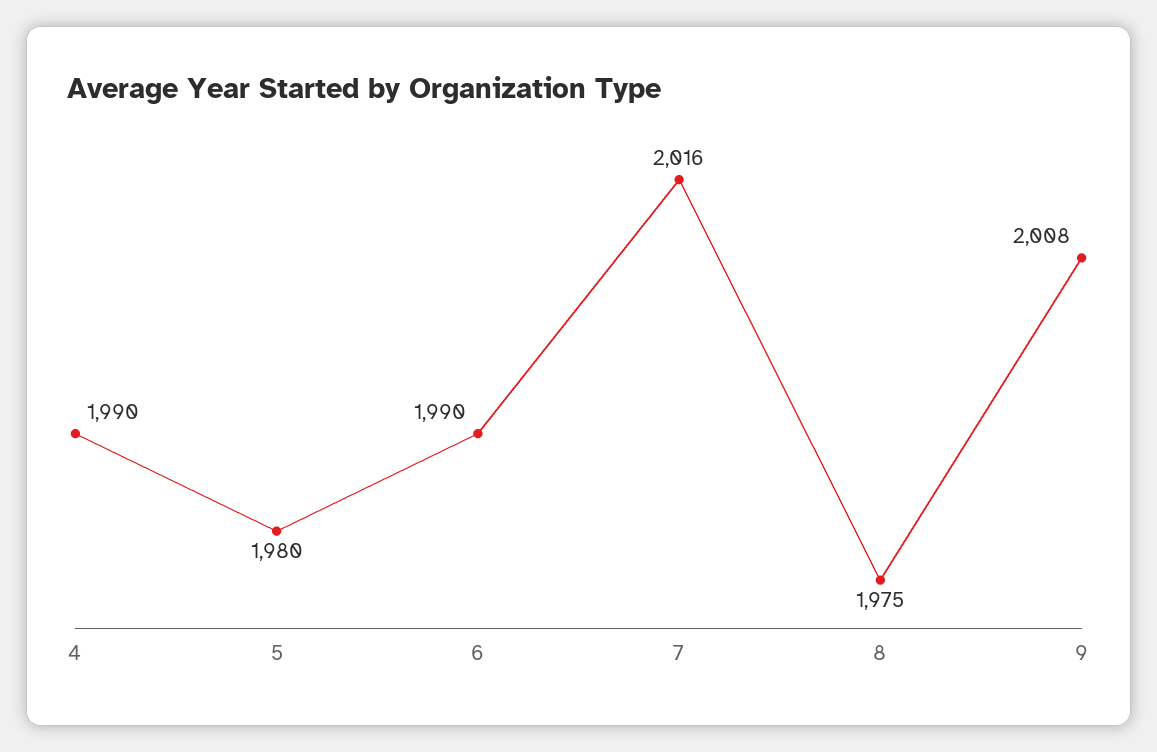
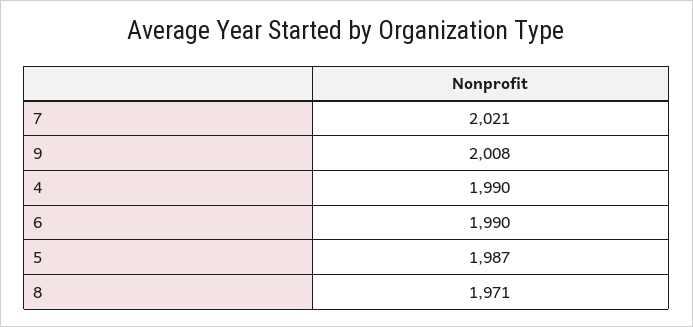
  {
    "4": 1990,
-   "5": 1980,
+   "5": 1987,
    "6": 1990,
-   "7": 2016,
+   "7": 2021,
-   "8": 1975,
+   "8": 1971,
    "9": 2008
  }

